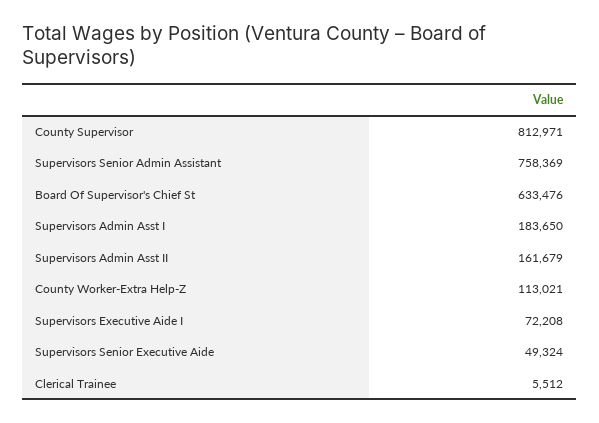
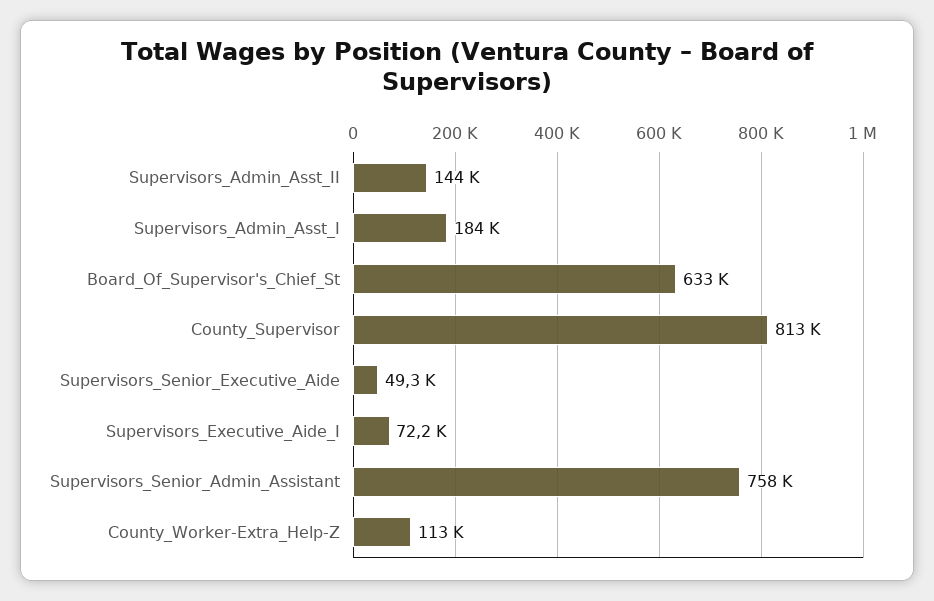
  {
    "County Supervisor": 812971,
    "Supervisors Senior Admin Assistant": 758369,
    "Board Of Supervisor's Chief St": 633476,
    "Supervisors Admin Asst I": 183650,
-   "Supervisors Admin Asst II": 161679,
+   "Supervisors Admin Asst II": 144000,
    "County Worker-Extra Help-Z": 113021,
    "Supervisors Executive Aide I": 72208,
-   "Supervisors Senior Executive Aide": 49324,
+   "Supervisors Senior Executive Aide": 49324
-   "Clerical Trainee": 5512
  }

